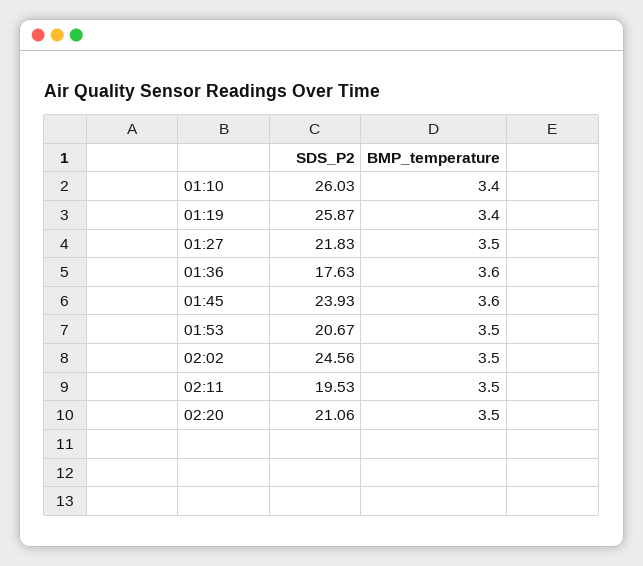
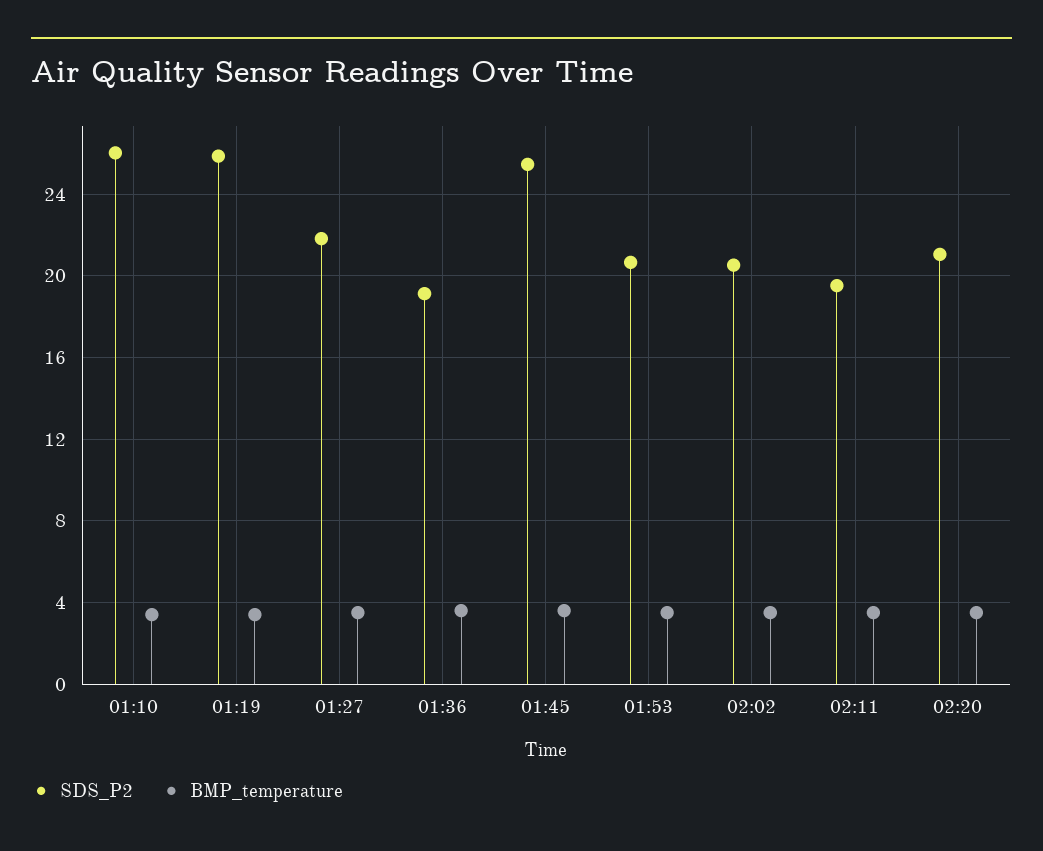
  {
    "SDS_P2": {
      "01:10": 26.03,
      "01:19": 25.87,
      "01:27": 21.83,
-     "01:36": 17.63,
+     "01:36": 19,
-     "01:45": 23.93,
+     "01:45": 25.5,
      "01:53": 20.67,
-     "02:02": 24.56,
+     "02:02": 20.5,
      "02:11": 19.53,
      "02:20": 21.06
    },
    "BMP_temperature": {
      "01:10": 3.4,
      "01:19": 3.4,
      "01:27": 3.5,
      "01:36": 3.6,
      "01:45": 3.6,
      "01:53": 3.5,
      "02:02": 3.5,
      "02:11": 3.5,
      "02:20": 3.5
    }
  }

